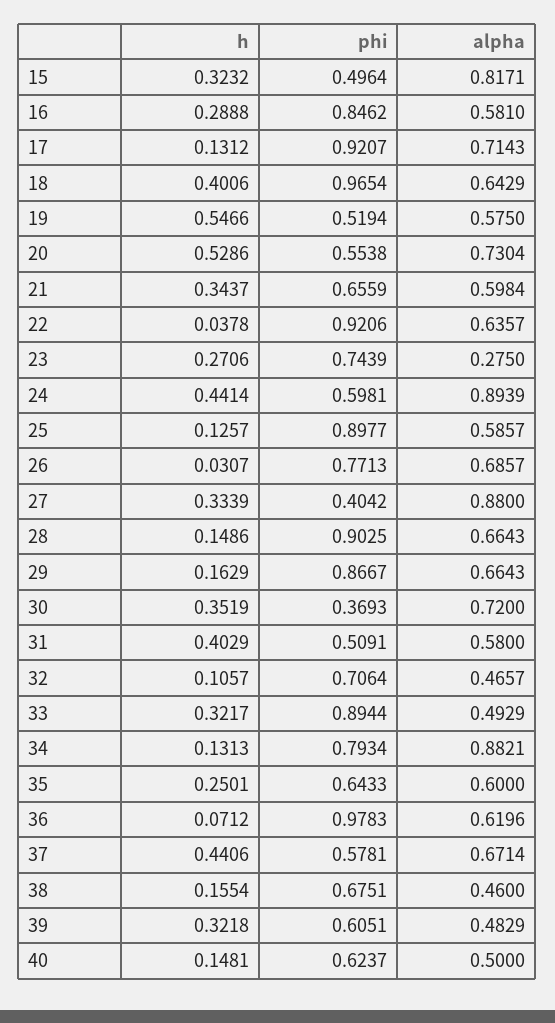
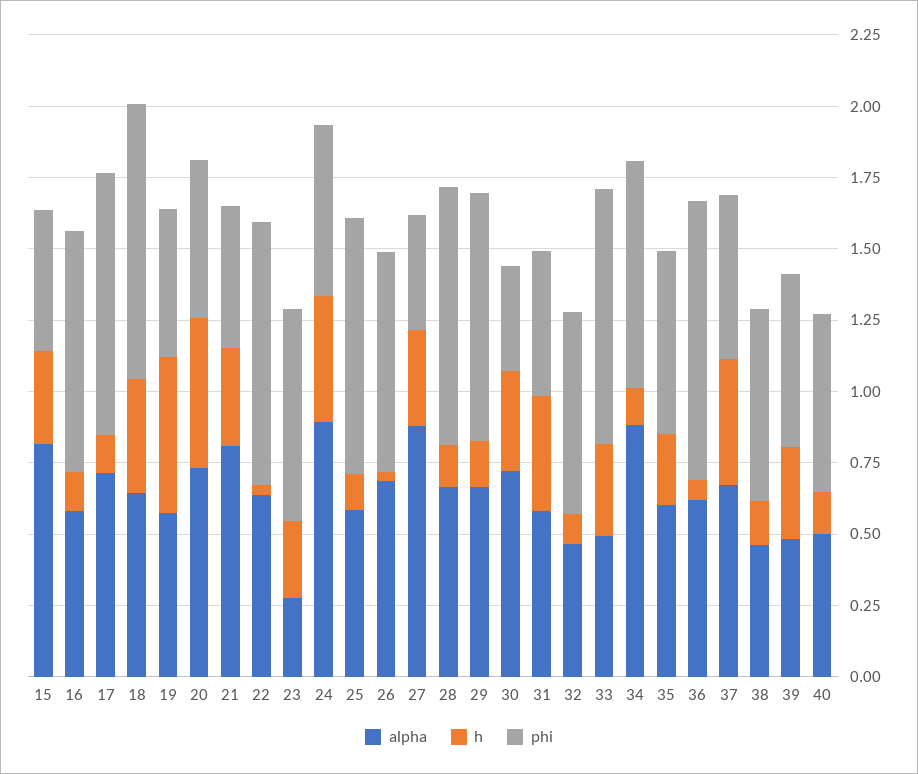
  {
    "h": {
      "15": 0.3232,
-     "16": 0.2888,
+     "16": 0.15,
      "17": 0.1312,
      "18": 0.4006,
      "19": 0.5466,
      "20": 0.5286,
      "21": 0.3437,
      "22": 0.0378,
      "23": 0.2706,
      "24": 0.4414,
      "25": 0.1257,
      "26": 0.0307,
      "27": 0.3339,
      "28": 0.1486,
      "29": 0.1629,
      "30": 0.3519,
      "31": 0.4029,
      "32": 0.1057,
      "33": 0.3217,
      "34": 0.1313,
      "35": 0.2501,
      "36": 0.0712,
      "37": 0.4406,
      "38": 0.1554,
      "39": 0.3218,
      "40": 0.1481
    },
    "phi": {
      "15": 0.4964,
      "16": 0.8462,
      "17": 0.9207,
      "18": 0.9654,
      "19": 0.5194,
      "20": 0.5538,
-     "21": 0.6559,
+     "21": 0.5,
      "22": 0.9206,
      "23": 0.7439,
      "24": 0.5981,
      "25": 0.8977,
      "26": 0.7713,
      "27": 0.4042,
      "28": 0.9025,
      "29": 0.8667,
      "30": 0.3693,
      "31": 0.5091,
      "32": 0.7064,
      "33": 0.8944,
      "34": 0.7934,
      "35": 0.6433,
      "36": 0.9783,
      "37": 0.5781,
      "38": 0.6751,
      "39": 0.6051,
      "40": 0.6237
    },
    "alpha": {
      "15": 0.8171,
      "16": 0.581,
      "17": 0.7143,
      "18": 0.6429,
      "19": 0.575,
      "20": 0.7304,
-     "21": 0.5984,
+     "21": 0.8,
      "22": 0.6357,
      "23": 0.275,
      "24": 0.8939,
      "25": 0.5857,
      "26": 0.6857,
      "27": 0.88,
      "28": 0.6643,
      "29": 0.6643,
      "30": 0.72,
      "31": 0.58,
      "32": 0.4657,
      "33": 0.4929,
      "34": 0.8821,
      "35": 0.6,
      "36": 0.6196,
      "37": 0.6714,
      "38": 0.46,
      "39": 0.4829,
      "40": 0.5
    }
  }

